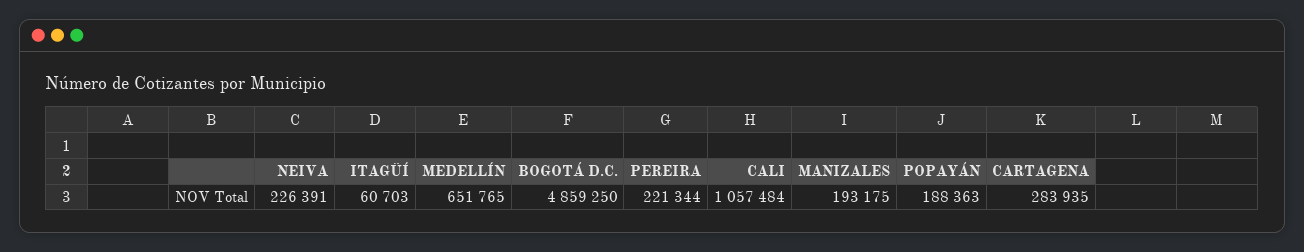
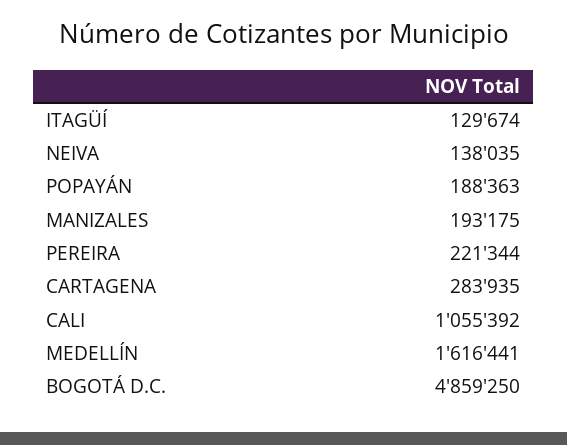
  {
-   "NEIVA": 226391,
+   "NEIVA": 138035,
-   "ITAGÜÍ": 60703,
+   "ITAGÜÍ": 129674,
-   "MEDELLÍN": 651765,
+   "MEDELLÍN": 1616441,
    "BOGOTÁ D.C.": 4859250,
    "PEREIRA": 221344,
-   "CALI": 1057484,
+   "CALI": 1055392,
    "MANIZALES": 193175,
    "POPAYÁN": 188363,
    "CARTAGENA": 283935
  }

